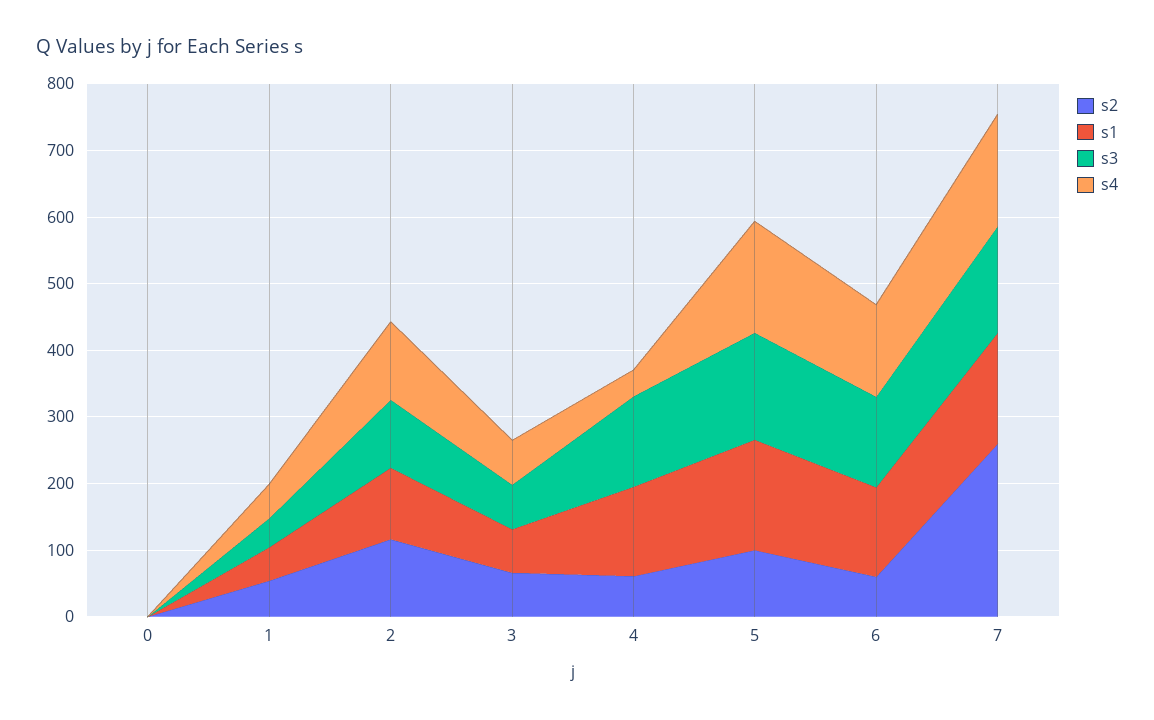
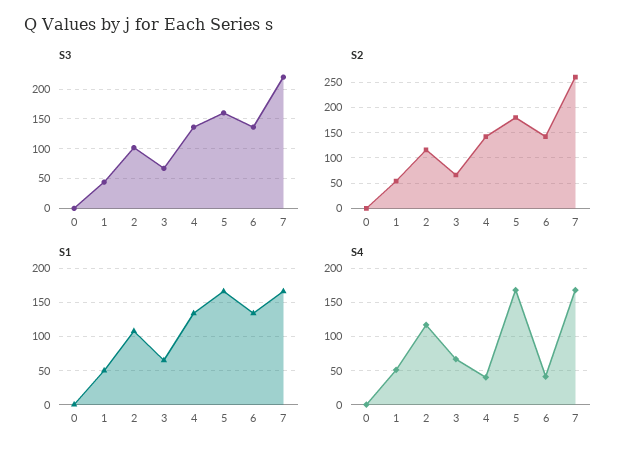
  {
    "s2": {
      "0": 0,
      "1": 60,
      "2": 120,
      "3": 60,
-     "4": 60,
+     "4": 150,
-     "5": 100,
+     "5": 175,
-     "6": 60,
+     "6": 150,
      "7": 260
    },
    "s1": {
      "0": 0,
      "1": 50,
      "2": 110,
      "3": 70,
      "4": 130,
      "5": 170,
      "6": 130,
      "7": 170
    },
    "s3": {
      "0": 0,
      "1": 40,
      "2": 100,
      "3": 60,
      "4": 140,
      "5": 160,
      "6": 140,
-     "7": 160
+     "7": 225
    },
    "s4": {
      "0": 0,
      "1": 50,
      "2": 120,
      "3": 70,
      "4": 40,
      "5": 170,
-     "6": 140,
+     "6": 40,
      "7": 170
    }
  }

